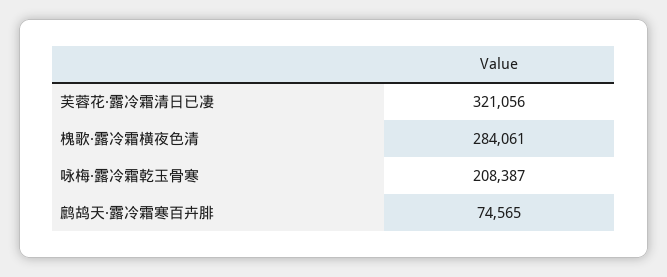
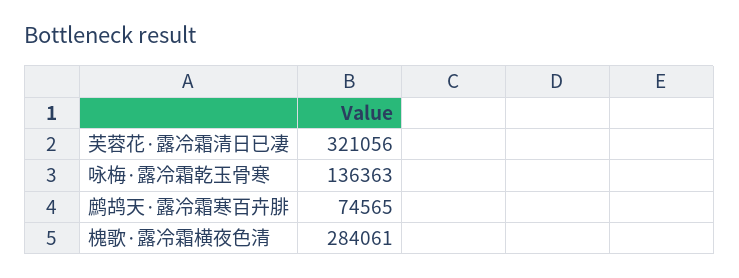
  {
    "芙蓉花·露冷霜清日已凄": 321056,
    "槐歌·露冷霜横夜色清": 284061,
-   "咏梅·露冷霜乾玉骨寒": 208387,
+   "咏梅·露冷霜乾玉骨寒": 136363,
    "鹧鸪天·露冷霜寒百卉腓": 74565
  }

